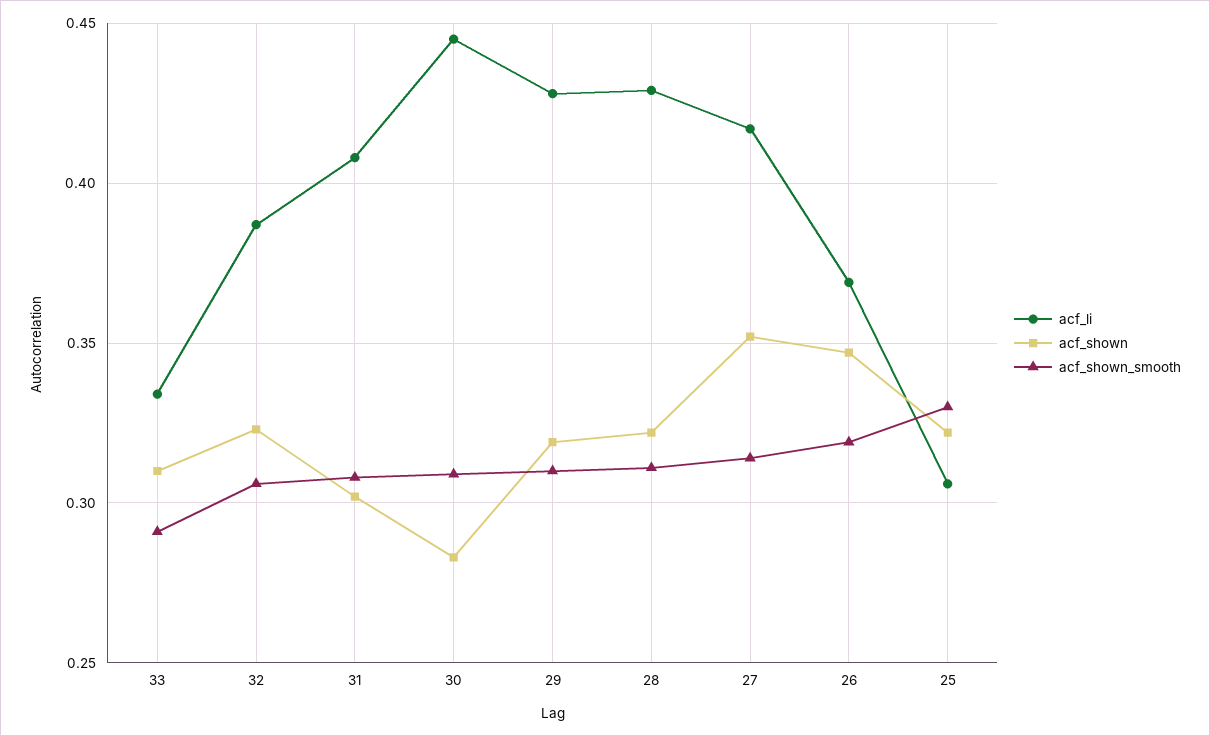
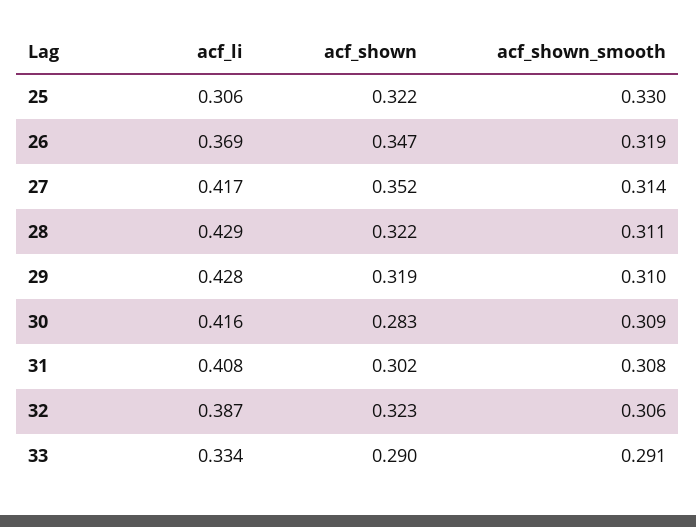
  {
    "acf_li": {
      "33": 0.334,
      "32": 0.387,
      "31": 0.408,
-     "30": 0.445,
+     "30": 0.416,
      "29": 0.428,
      "28": 0.429,
      "27": 0.417,
      "26": 0.369,
      "25": 0.306
    },
    "acf_shown": {
-     "33": 0.31,
+     "33": 0.29,
      "32": 0.323,
      "31": 0.302,
      "30": 0.283,
      "29": 0.319,
      "28": 0.322,
      "27": 0.352,
      "26": 0.347,
      "25": 0.322
    },
    "acf_shown_smooth": {
      "33": 0.291,
      "32": 0.306,
      "31": 0.308,
      "30": 0.309,
      "29": 0.31,
      "28": 0.311,
      "27": 0.314,
      "26": 0.319,
      "25": 0.33
    }
  }

